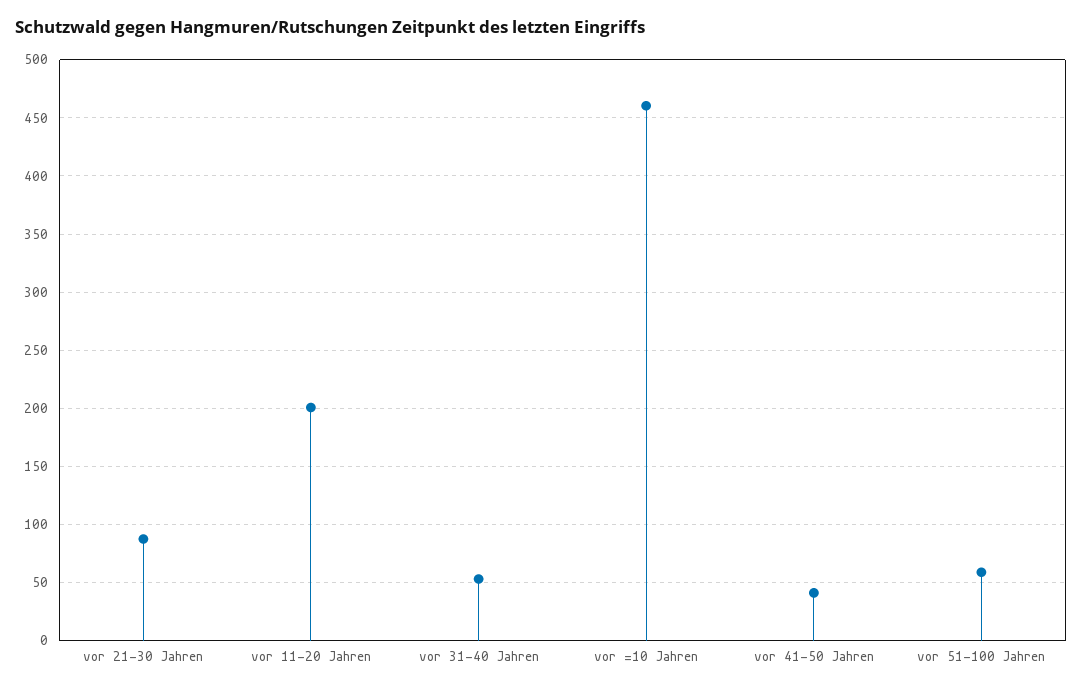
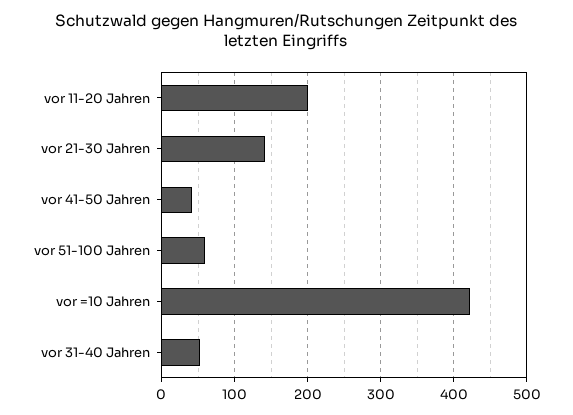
  {
-   "vor 21-30 Jahren": 90,
+   "vor 21-30 Jahren": 140,
    "vor 11-20 Jahren": 200,
    "vor 31-40 Jahren": 50,
-   "vor =10 Jahren": 460,
+   "vor =10 Jahren": 420,
    "vor 41-50 Jahren": 40,
    "vor 51-100 Jahren": 60
  }

